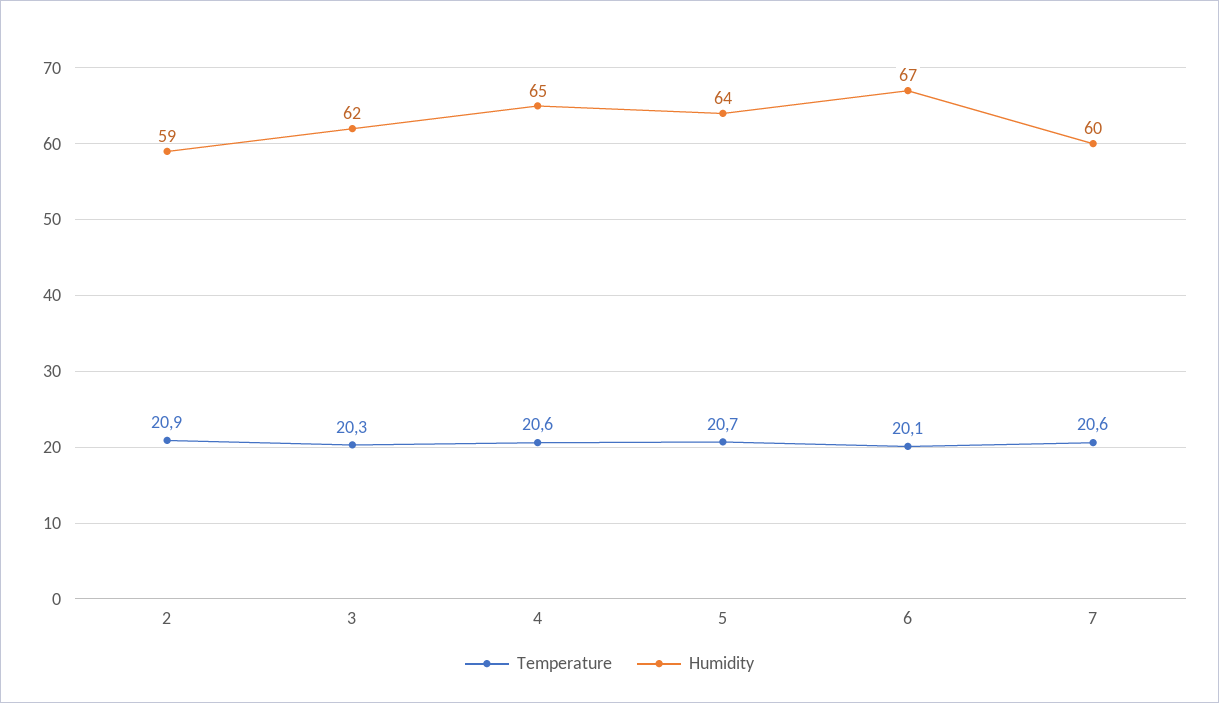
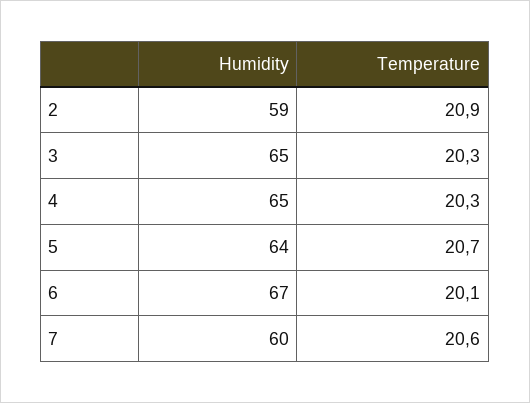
  {
    "Temperature": {
      "2": 20.9,
      "3": 20.3,
-     "4": 20.6,
+     "4": 20.3,
      "5": 20.7,
      "6": 20.1,
      "7": 20.6
    },
    "Humidity": {
      "2": 59,
-     "3": 62,
+     "3": 65,
      "4": 65,
      "5": 64,
      "6": 67,
      "7": 60
    }
  }

